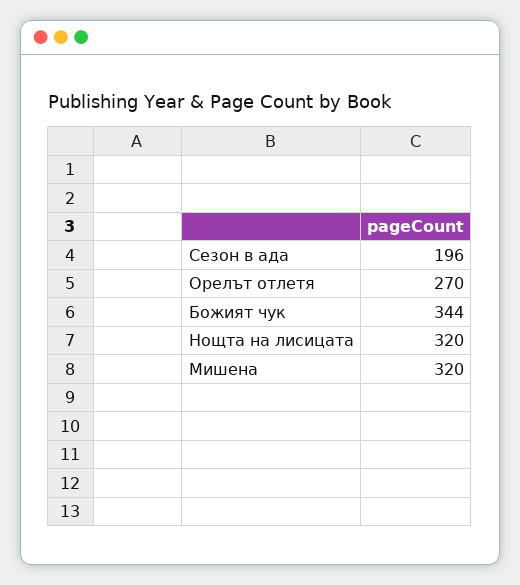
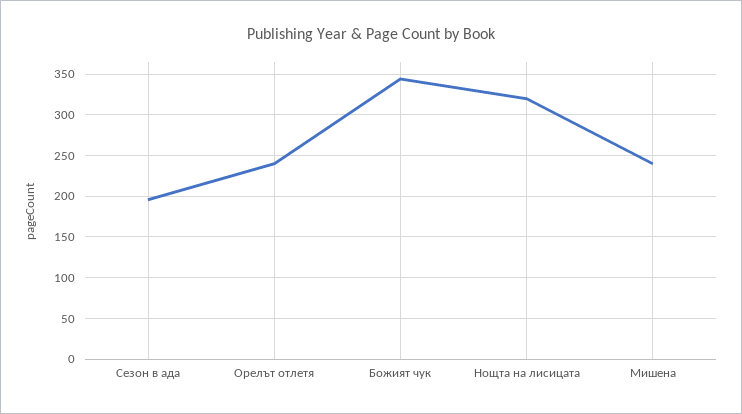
  {
    "Сезон в ада": 196,
-   "Орелът отлетя": 270,
+   "Орелът отлетя": 240,
    "Божият чук": 344,
    "Нощта на лисицата": 320,
-   "Мишена": 320
+   "Мишена": 240
  }

